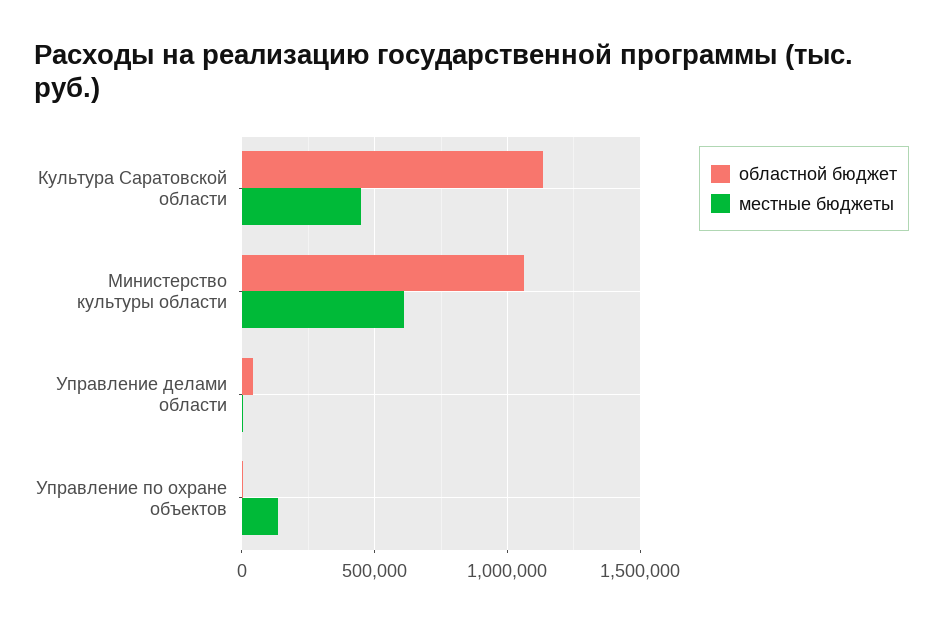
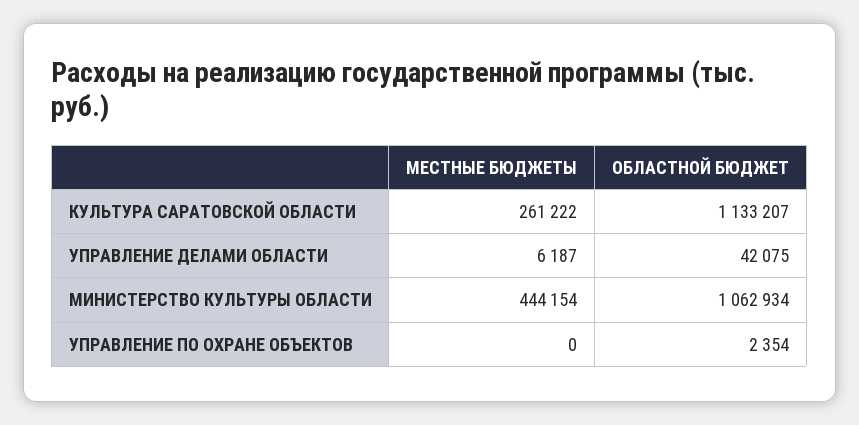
  {
    "областной бюджет": {
      "Культура Саратовской области": 1133207,
      "Министерство культуры области": 1062934,
      "Управление делами области": 42075,
      "Управление по охране объектов": 2354
    },
    "местные бюджеты": {
-     "Культура Саратовской области": 450000,
+     "Культура Саратовской области": 261222,
-     "Министерство культуры области": 600000,
+     "Министерство культуры области": 444154,
      "Управление делами области": 6187,
-     "Управление по охране объектов": 150000
+     "Управление по охране объектов": 0
    }
  }

